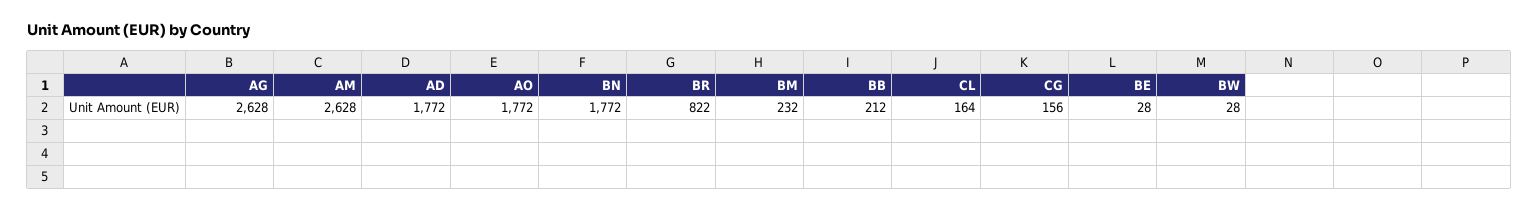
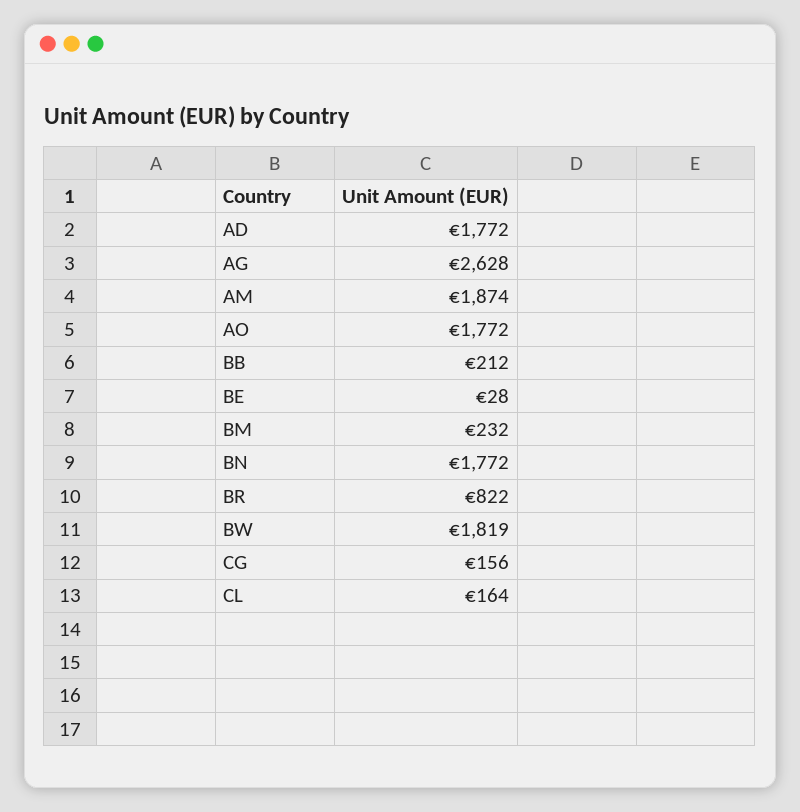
  {
    "AG": 2628,
-   "AM": 2628,
+   "AM": 1874,
    "AD": 1772,
    "AO": 1772,
    "BN": 1772,
    "BR": 822,
    "BM": 232,
    "BB": 212,
    "CL": 164,
    "CG": 156,
    "BE": 28,
-   "BW": 28
+   "BW": 1819
  }

